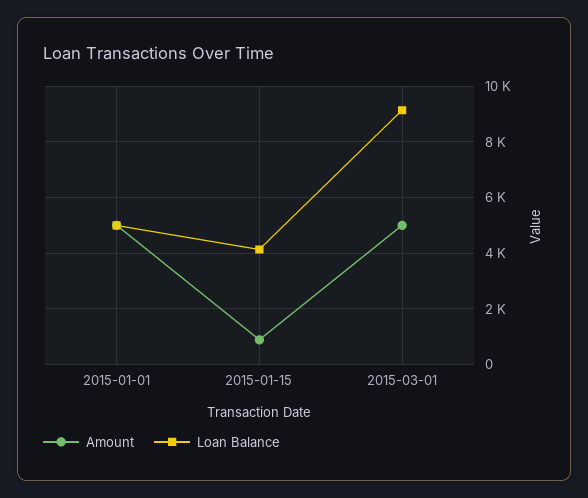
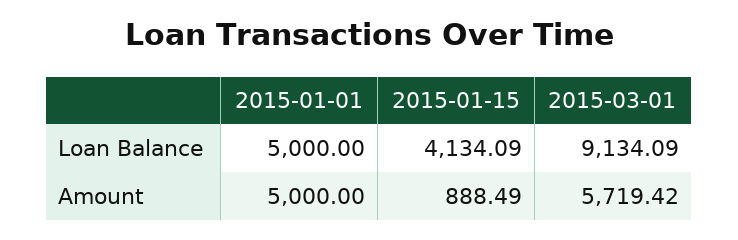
  {
    "Amount": {
      "2015-01-01": 5000,
      "2015-01-15": 888.49,
-     "2015-03-01": 5000
+     "2015-03-01": 5719.42
    },
    "Loan Balance": {
      "2015-01-01": 5000,
      "2015-01-15": 4134.09,
      "2015-03-01": 9134.09
    }
  }

